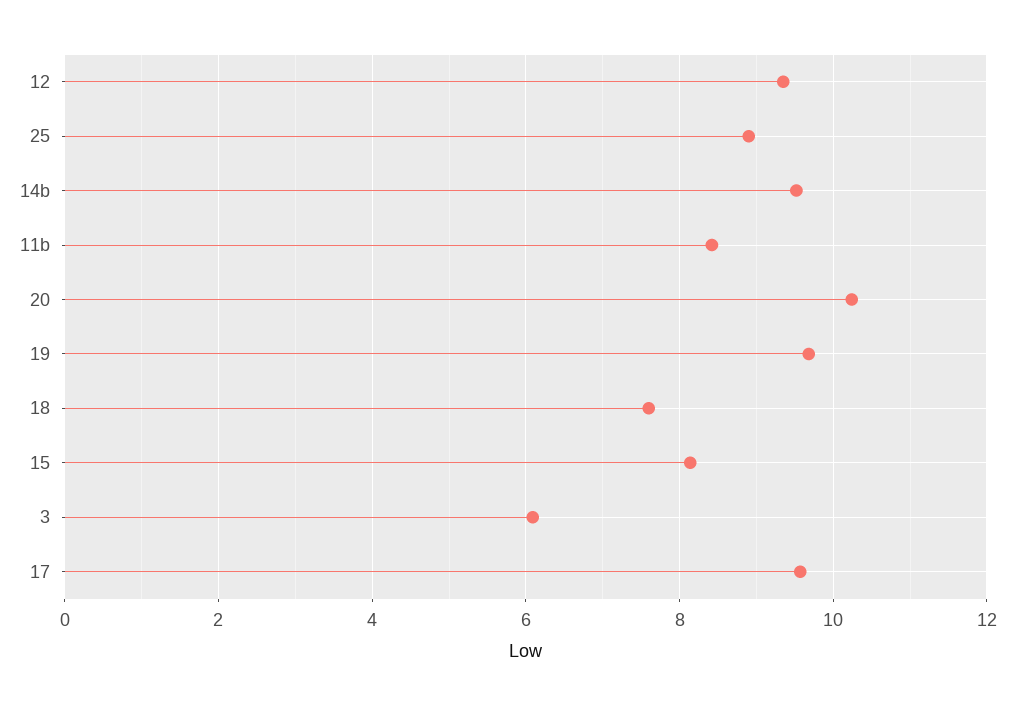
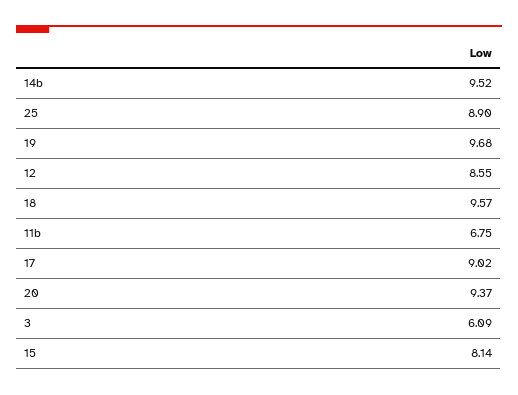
  {
-   "12": 9.4,
+   "12": 8.55,
    "25": 8.9,
    "14b": 9.52,
-   "11b": 8.4,
+   "11b": 6.75,
-   "20": 10.2,
+   "20": 9.37,
    "19": 9.68,
-   "18": 7.6,
+   "18": 9.57,
    "15": 8.14,
    "3": 6.09,
-   "17": 9.6
+   "17": 9.02
  }

